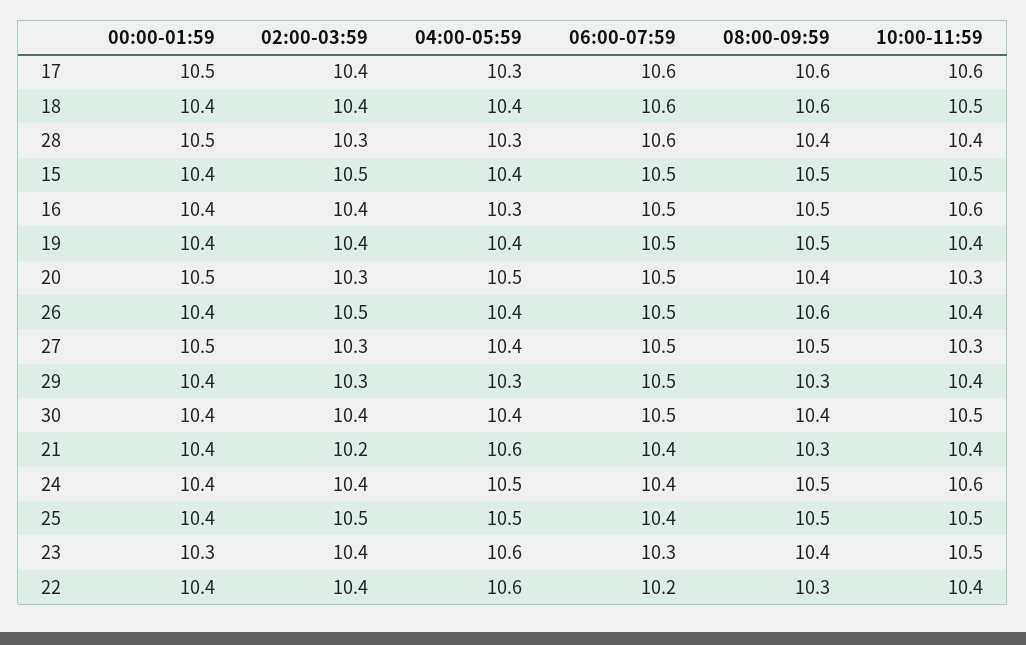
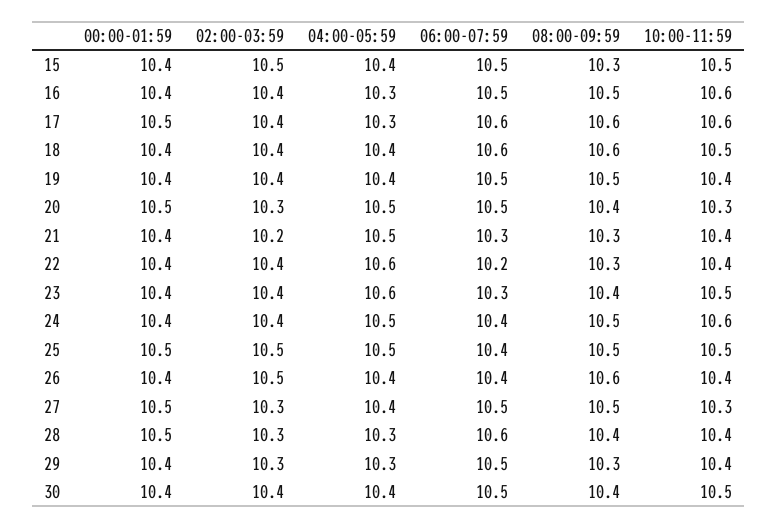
  {
    "00:00-01:59": {
      "17": 10.5,
      "18": 10.4,
      "28": 10.5,
      "15": 10.4,
      "16": 10.4,
      "19": 10.4,
      "20": 10.5,
      "26": 10.4,
      "27": 10.5,
      "29": 10.4,
      "30": 10.4,
      "21": 10.4,
      "24": 10.4,
-     "25": 10.4,
+     "25": 10.5,
-     "23": 10.3,
+     "23": 10.4,
      "22": 10.4
    },
    "02:00-03:59": {
      "17": 10.4,
      "18": 10.4,
      "28": 10.3,
      "15": 10.5,
      "16": 10.4,
      "19": 10.4,
      "20": 10.3,
      "26": 10.5,
      "27": 10.3,
      "29": 10.3,
      "30": 10.4,
      "21": 10.2,
      "24": 10.4,
      "25": 10.5,
      "23": 10.4,
      "22": 10.4
    },
    "04:00-05:59": {
      "17": 10.3,
      "18": 10.4,
      "28": 10.3,
      "15": 10.4,
      "16": 10.3,
      "19": 10.4,
      "20": 10.5,
      "26": 10.4,
      "27": 10.4,
      "29": 10.3,
      "30": 10.4,
-     "21": 10.6,
+     "21": 10.5,
      "24": 10.5,
      "25": 10.5,
      "23": 10.6,
      "22": 10.6
    },
    "06:00-07:59": {
      "17": 10.6,
      "18": 10.6,
      "28": 10.6,
      "15": 10.5,
      "16": 10.5,
      "19": 10.5,
      "20": 10.5,
-     "26": 10.5,
+     "26": 10.4,
      "27": 10.5,
      "29": 10.5,
      "30": 10.5,
-     "21": 10.4,
+     "21": 10.3,
      "24": 10.4,
      "25": 10.4,
      "23": 10.3,
      "22": 10.2
    },
    "08:00-09:59": {
      "17": 10.6,
      "18": 10.6,
      "28": 10.4,
-     "15": 10.5,
+     "15": 10.3,
      "16": 10.5,
      "19": 10.5,
      "20": 10.4,
      "26": 10.6,
      "27": 10.5,
      "29": 10.3,
      "30": 10.4,
      "21": 10.3,
      "24": 10.5,
      "25": 10.5,
      "23": 10.4,
      "22": 10.3
    },
    "10:00-11:59": {
      "17": 10.6,
      "18": 10.5,
      "28": 10.4,
      "15": 10.5,
      "16": 10.6,
      "19": 10.4,
      "20": 10.3,
      "26": 10.4,
      "27": 10.3,
      "29": 10.4,
      "30": 10.5,
      "21": 10.4,
      "24": 10.6,
      "25": 10.5,
      "23": 10.5,
      "22": 10.4
    }
  }

